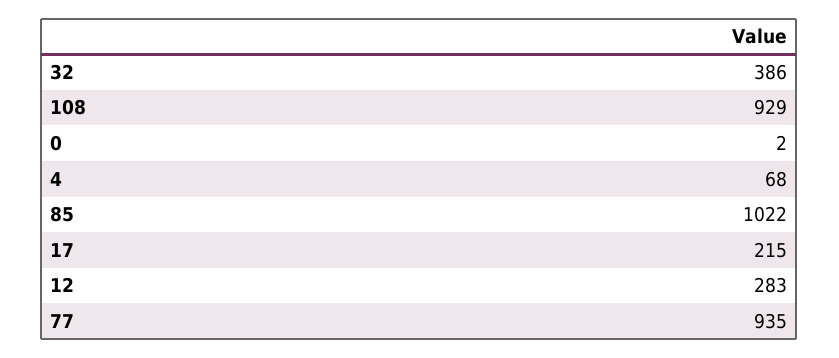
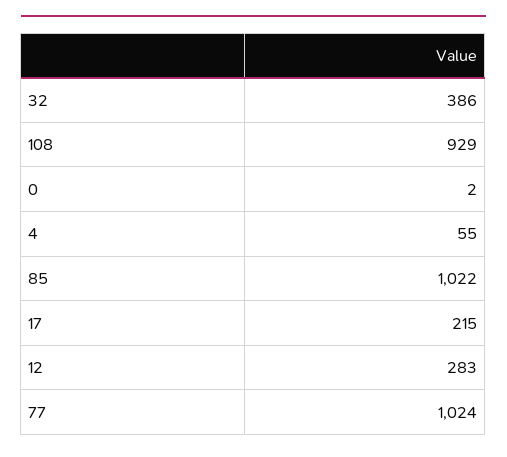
  {
    "32": 386,
    "108": 929,
    "0": 2,
-   "4": 68,
+   "4": 55,
    "85": 1022,
    "17": 215,
    "12": 283,
-   "77": 935
+   "77": 1024
  }

